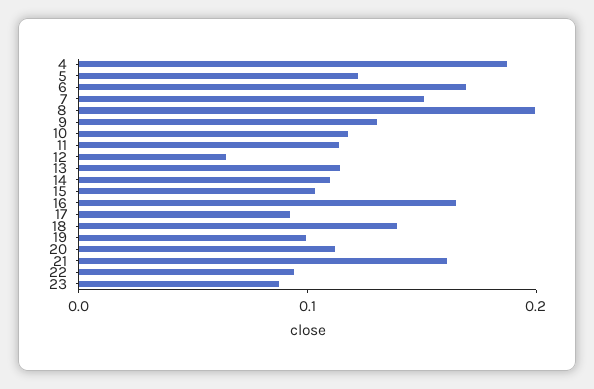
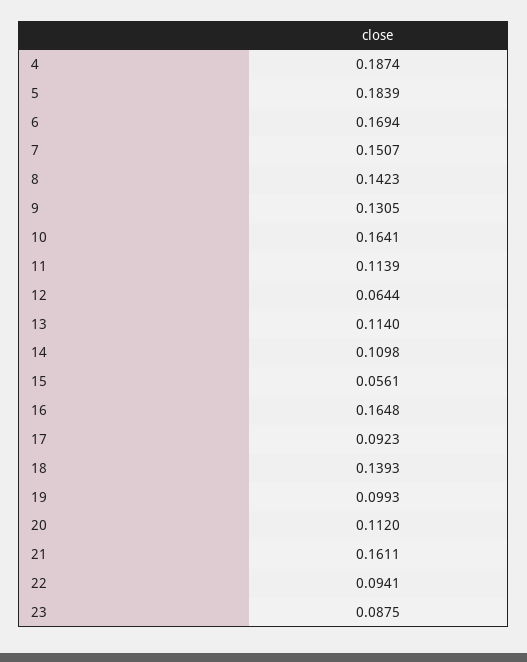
  {
    "4": 0.1874,
-   "5": 0.12,
+   "5": 0.1839,
    "6": 0.1694,
    "7": 0.1507,
-   "8": 0.2,
+   "8": 0.1423,
    "9": 0.1305,
-   "10": 0.12,
+   "10": 0.1641,
    "11": 0.1139,
    "12": 0.0644,
    "13": 0.114,
    "14": 0.1098,
-   "15": 0.1,
+   "15": 0.0561,
    "16": 0.1648,
    "17": 0.0923,
    "18": 0.1393,
    "19": 0.0993,
    "20": 0.112,
    "21": 0.1611,
    "22": 0.0941,
    "23": 0.0875
  }

